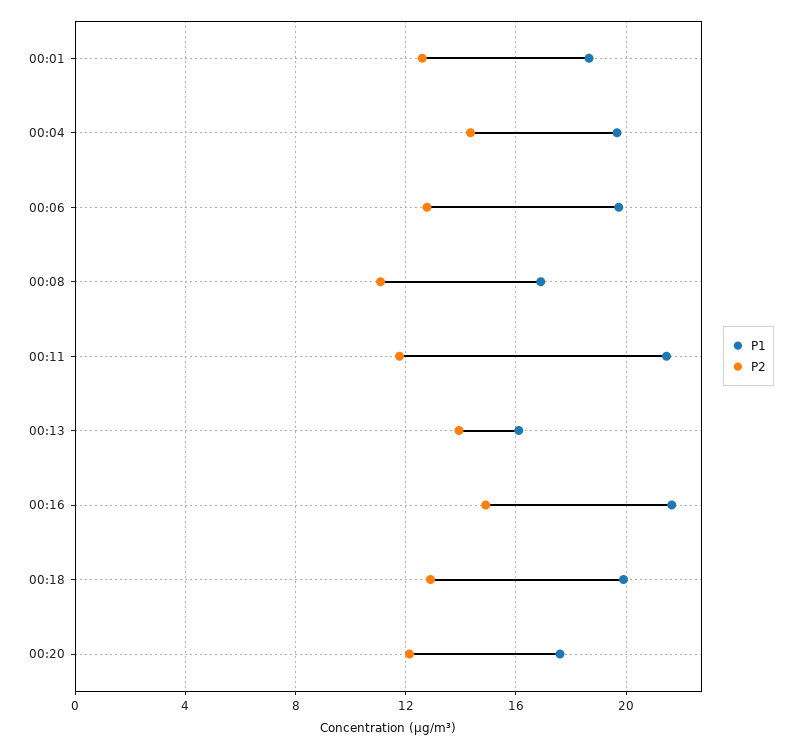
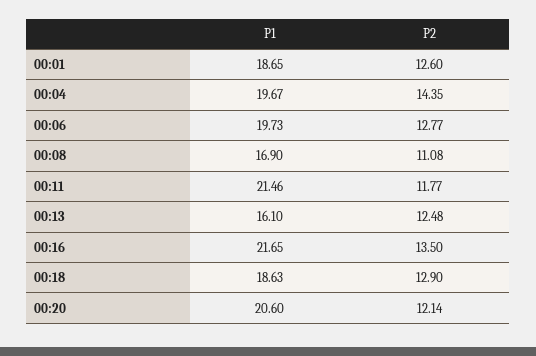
  {
    "P1": {
      "00:01": 18.65,
      "00:04": 19.67,
      "00:06": 19.73,
      "00:08": 16.9,
      "00:11": 21.46,
      "00:13": 16.1,
      "00:16": 21.65,
-     "00:18": 20,
+     "00:18": 18.63,
-     "00:20": 17.5
+     "00:20": 20.6
    },
    "P2": {
      "00:01": 12.6,
      "00:04": 14.35,
      "00:06": 12.77,
      "00:08": 11.08,
      "00:11": 11.77,
-     "00:13": 14,
+     "00:13": 12.48,
-     "00:16": 15,
+     "00:16": 13.5,
      "00:18": 12.9,
      "00:20": 12.14
    }
  }

